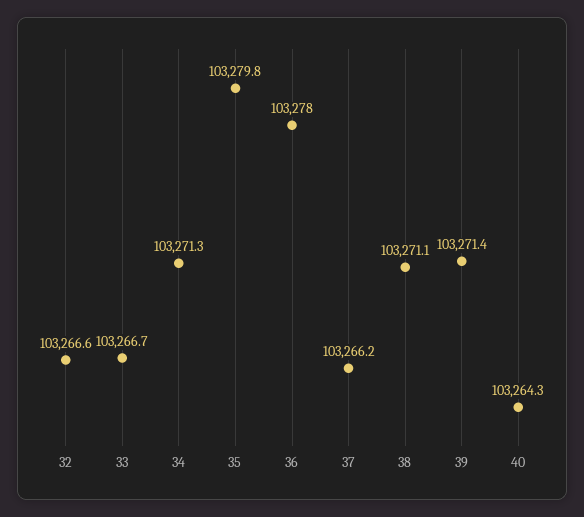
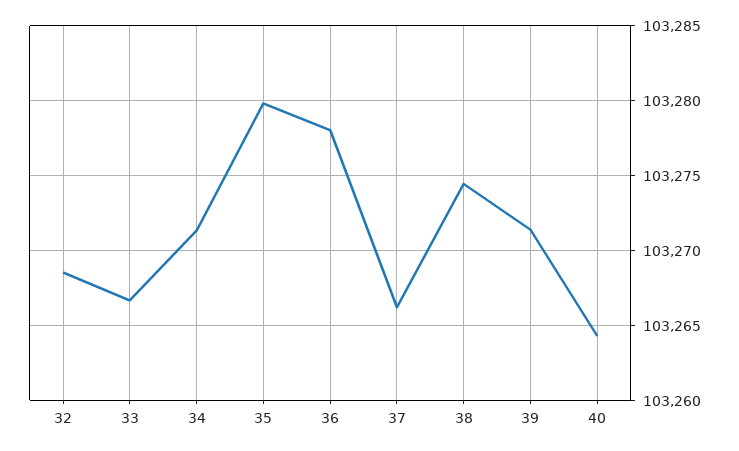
  {
-   "32": 103266.6,
+   "32": 103268.5,
    "33": 103266.7,
    "34": 103271.3,
    "35": 103279.8,
    "36": 103278,
    "37": 103266.2,
-   "38": 103271.1,
+   "38": 103274.5,
    "39": 103271.4,
    "40": 103264.3
  }

